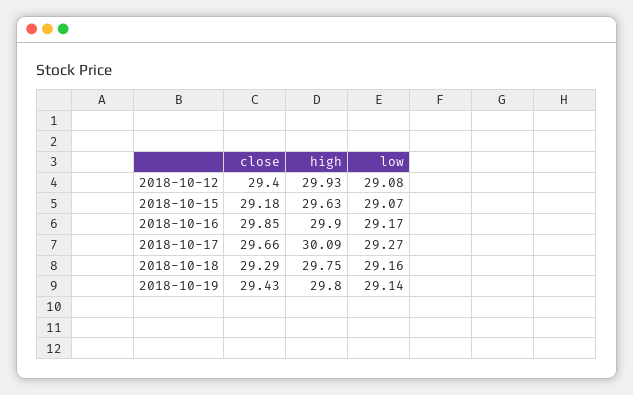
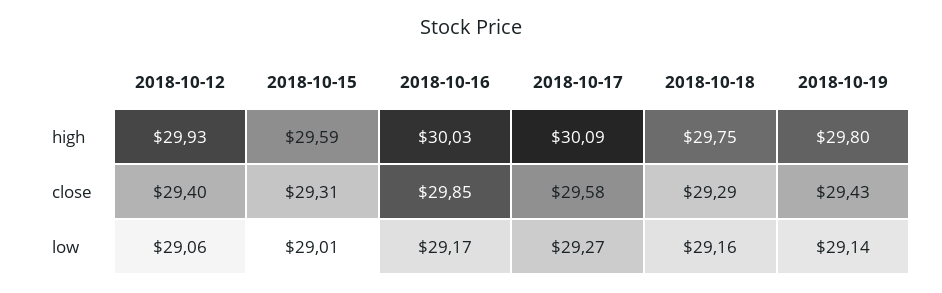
  {
    "close": {
      "2018-10-12": 29.4,
-     "2018-10-15": 29.18,
+     "2018-10-15": 29.31,
      "2018-10-16": 29.85,
-     "2018-10-17": 29.66,
+     "2018-10-17": 29.58,
      "2018-10-18": 29.29,
      "2018-10-19": 29.43
    },
    "high": {
      "2018-10-12": 29.93,
-     "2018-10-15": 29.63,
+     "2018-10-15": 29.59,
-     "2018-10-16": 29.9,
+     "2018-10-16": 30.03,
      "2018-10-17": 30.09,
      "2018-10-18": 29.75,
      "2018-10-19": 29.8
    },
    "low": {
-     "2018-10-12": 29.08,
+     "2018-10-12": 29.06,
-     "2018-10-15": 29.07,
+     "2018-10-15": 29.01,
      "2018-10-16": 29.17,
      "2018-10-17": 29.27,
      "2018-10-18": 29.16,
      "2018-10-19": 29.14
    }
  }

